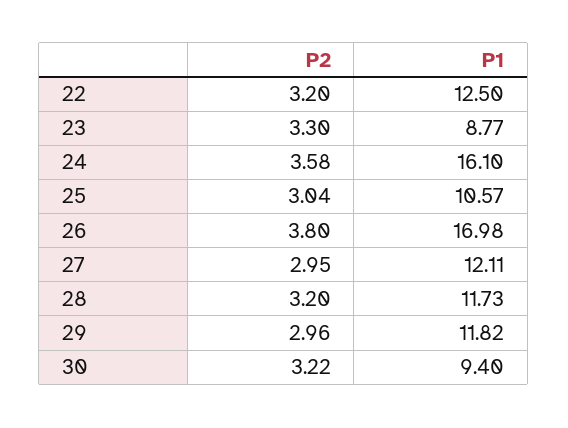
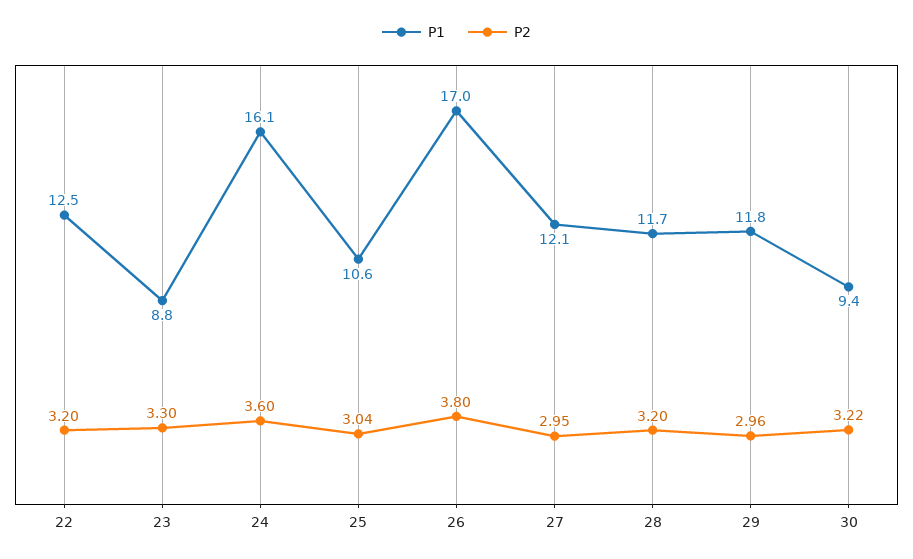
  {
    "P2": {
      "22": 3.2,
      "23": 3.3,
-     "24": 3.58,
+     "24": 3.6,
      "25": 3.04,
      "26": 3.8,
      "27": 2.95,
      "28": 3.2,
      "29": 2.96,
      "30": 3.22
    },
    "P1": {
      "22": 12.5,
      "23": 8.77,
      "24": 16.1,
      "25": 10.57,
      "26": 16.98,
      "27": 12.11,
      "28": 11.73,
      "29": 11.82,
      "30": 9.4
    }
  }

